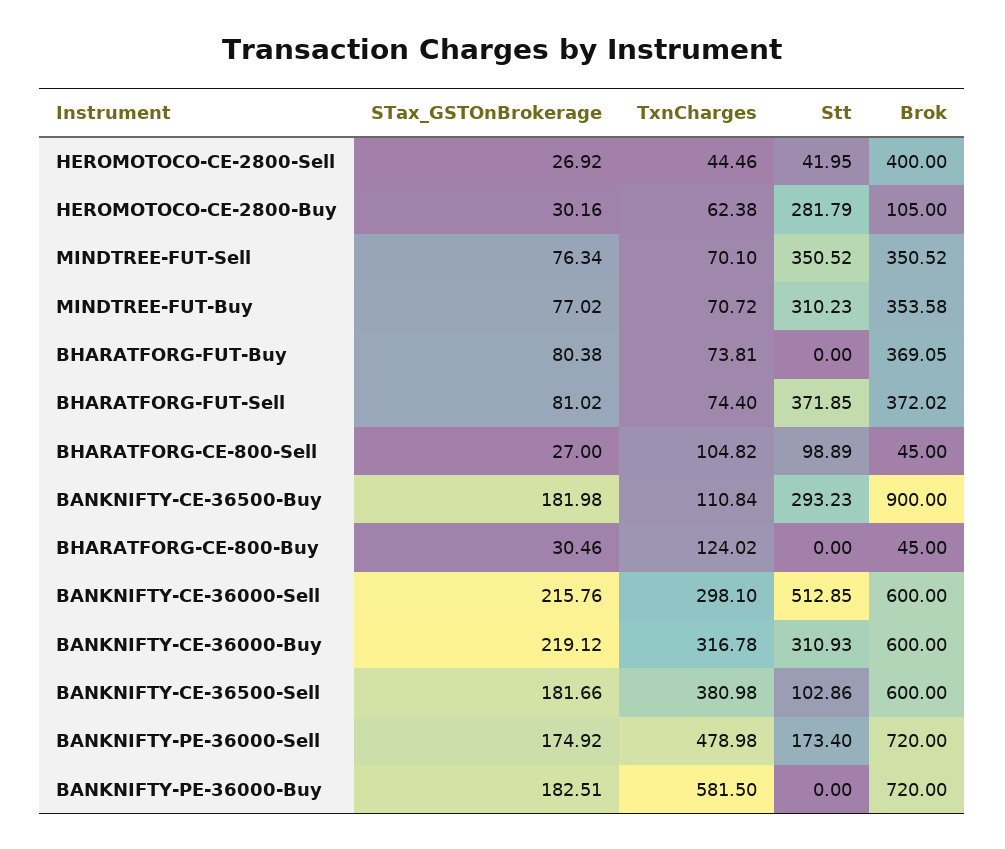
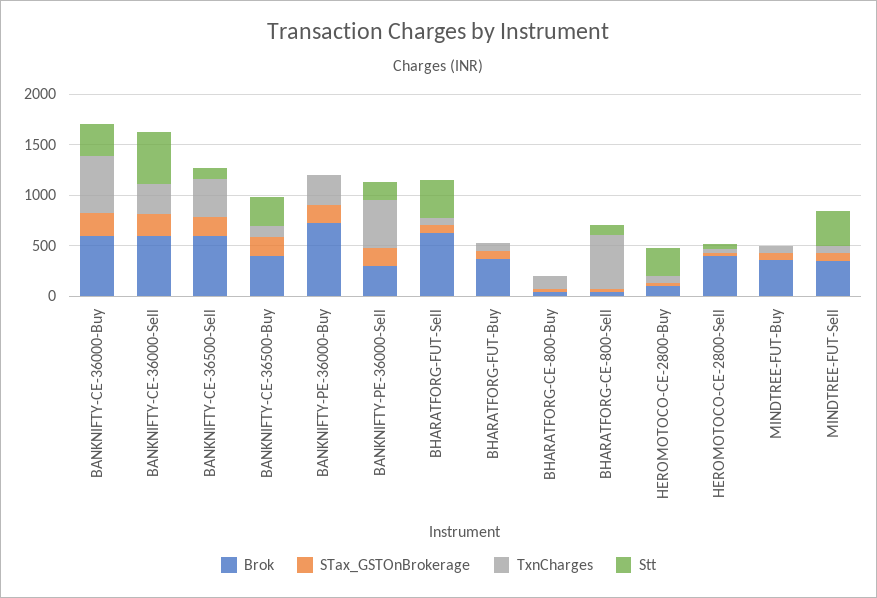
  {
    "STax_GSTOnBrokerage": {
      "HEROMOTOCO-CE-2800-Sell": 26.92,
      "HEROMOTOCO-CE-2800-Buy": 30.16,
      "MINDTREE-FUT-Sell": 76.34,
      "MINDTREE-FUT-Buy": 77.02,
      "BHARATFORG-FUT-Buy": 80.38,
      "BHARATFORG-FUT-Sell": 81.02,
      "BHARATFORG-CE-800-Sell": 27,
      "BANKNIFTY-CE-36500-Buy": 181.98,
      "BHARATFORG-CE-800-Buy": 30.46,
      "BANKNIFTY-CE-36000-Sell": 215.76,
      "BANKNIFTY-CE-36000-Buy": 219.12,
      "BANKNIFTY-CE-36500-Sell": 181.66,
      "BANKNIFTY-PE-36000-Sell": 174.92,
      "BANKNIFTY-PE-36000-Buy": 182.51
    },
    "TxnCharges": {
      "HEROMOTOCO-CE-2800-Sell": 44.46,
      "HEROMOTOCO-CE-2800-Buy": 62.38,
      "MINDTREE-FUT-Sell": 70.1,
      "MINDTREE-FUT-Buy": 70.72,
      "BHARATFORG-FUT-Buy": 73.81,
      "BHARATFORG-FUT-Sell": 74.4,
-     "BHARATFORG-CE-800-Sell": 104.82,
+     "BHARATFORG-CE-800-Sell": 500,
      "BANKNIFTY-CE-36500-Buy": 110.84,
      "BHARATFORG-CE-800-Buy": 124.02,
      "BANKNIFTY-CE-36000-Sell": 298.1,
-     "BANKNIFTY-CE-36000-Buy": 316.78,
+     "BANKNIFTY-CE-36000-Buy": 600,
      "BANKNIFTY-CE-36500-Sell": 380.98,
      "BANKNIFTY-PE-36000-Sell": 478.98,
-     "BANKNIFTY-PE-36000-Buy": 581.5
+     "BANKNIFTY-PE-36000-Buy": 300
    },
    "Stt": {
      "HEROMOTOCO-CE-2800-Sell": 41.95,
      "HEROMOTOCO-CE-2800-Buy": 281.79,
      "MINDTREE-FUT-Sell": 350.52,
-     "MINDTREE-FUT-Buy": 310.23,
+     "MINDTREE-FUT-Buy": 0,
      "BHARATFORG-FUT-Buy": 0,
      "BHARATFORG-FUT-Sell": 371.85,
      "BHARATFORG-CE-800-Sell": 98.89,
      "BANKNIFTY-CE-36500-Buy": 293.23,
      "BHARATFORG-CE-800-Buy": 0,
      "BANKNIFTY-CE-36000-Sell": 512.85,
      "BANKNIFTY-CE-36000-Buy": 310.93,
      "BANKNIFTY-CE-36500-Sell": 102.86,
      "BANKNIFTY-PE-36000-Sell": 173.4,
      "BANKNIFTY-PE-36000-Buy": 0
    },
    "Brok": {
      "HEROMOTOCO-CE-2800-Sell": 400,
      "HEROMOTOCO-CE-2800-Buy": 105,
      "MINDTREE-FUT-Sell": 350.52,
      "MINDTREE-FUT-Buy": 353.58,
      "BHARATFORG-FUT-Buy": 369.05,
-     "BHARATFORG-FUT-Sell": 372.02,
+     "BHARATFORG-FUT-Sell": 600,
      "BHARATFORG-CE-800-Sell": 45,
-     "BANKNIFTY-CE-36500-Buy": 900,
+     "BANKNIFTY-CE-36500-Buy": 400,
      "BHARATFORG-CE-800-Buy": 45,
      "BANKNIFTY-CE-36000-Sell": 600,
      "BANKNIFTY-CE-36000-Buy": 600,
      "BANKNIFTY-CE-36500-Sell": 600,
-     "BANKNIFTY-PE-36000-Sell": 720,
+     "BANKNIFTY-PE-36000-Sell": 300,
      "BANKNIFTY-PE-36000-Buy": 720
    }
  }

